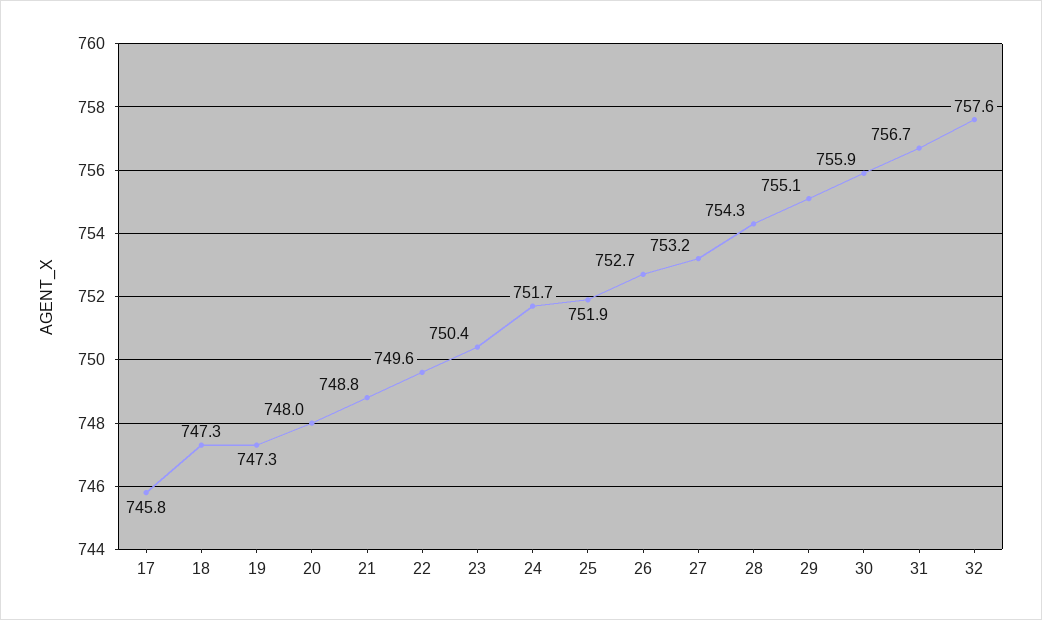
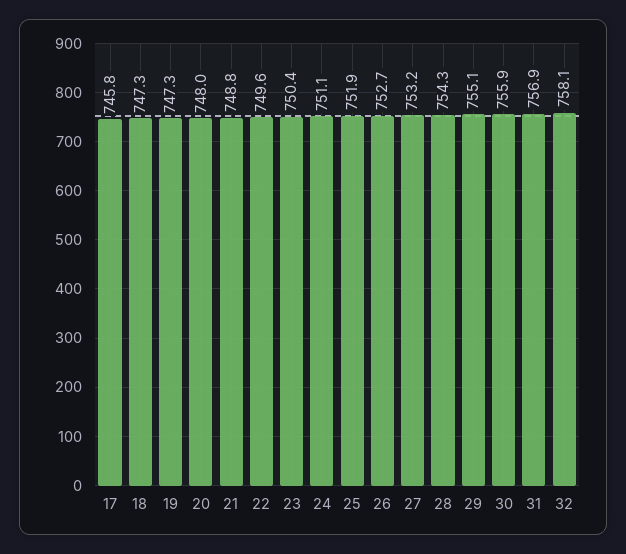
  {
    "17": 745.8,
    "18": 747.3,
    "19": 747.3,
    "20": 748,
    "21": 748.8,
    "22": 749.6,
    "23": 750.4,
-   "24": 751.7,
+   "24": 751.1,
    "25": 751.9,
    "26": 752.7,
    "27": 753.2,
    "28": 754.3,
    "29": 755.1,
    "30": 755.9,
-   "31": 756.7,
+   "31": 756.9,
-   "32": 757.6
+   "32": 758.1
  }

